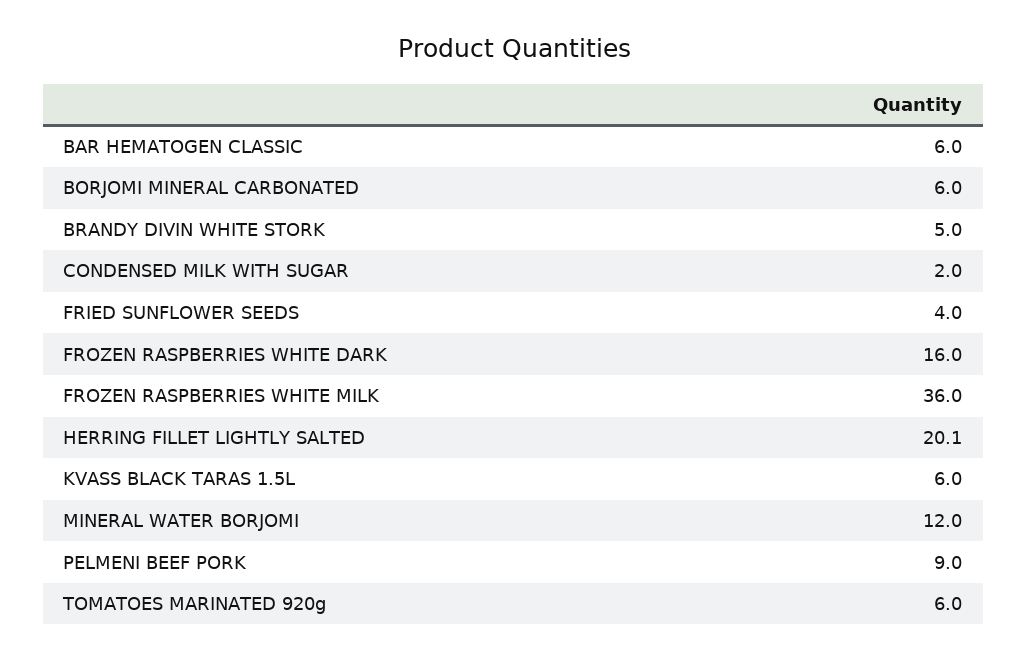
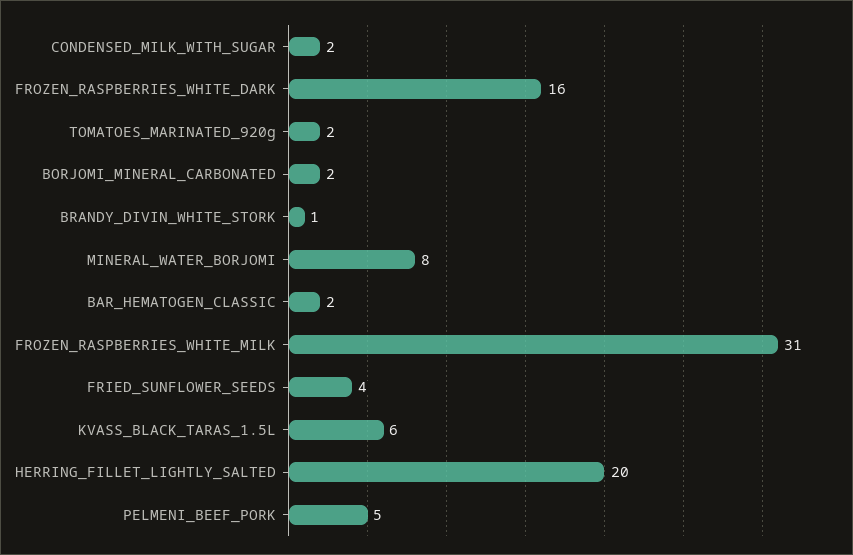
  {
-   "BAR HEMATOGEN CLASSIC": 6,
+   "BAR HEMATOGEN CLASSIC": 2,
-   "BORJOMI MINERAL CARBONATED": 6,
+   "BORJOMI MINERAL CARBONATED": 2,
-   "BRANDY DIVIN WHITE STORK": 5,
+   "BRANDY DIVIN WHITE STORK": 1,
    "CONDENSED MILK WITH SUGAR": 2,
    "FRIED SUNFLOWER SEEDS": 4,
    "FROZEN RASPBERRIES WHITE DARK": 16,
-   "FROZEN RASPBERRIES WHITE MILK": 36,
+   "FROZEN RASPBERRIES WHITE MILK": 31,
    "HERRING FILLET LIGHTLY SALTED": 20.1,
    "KVASS BLACK TARAS 1.5L": 6,
-   "MINERAL WATER BORJOMI": 12,
+   "MINERAL WATER BORJOMI": 8,
-   "PELMENI BEEF PORK": 9,
+   "PELMENI BEEF PORK": 5,
-   "TOMATOES MARINATED 920g": 6
+   "TOMATOES MARINATED 920g": 2
  }

